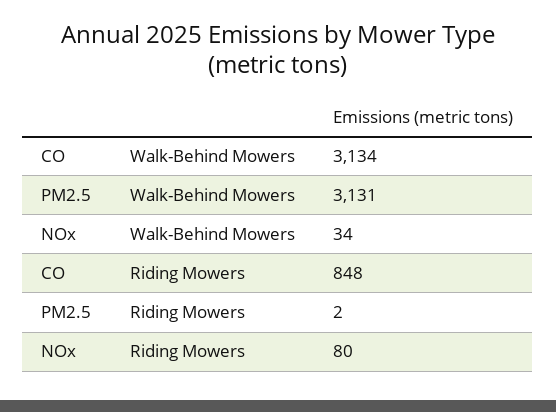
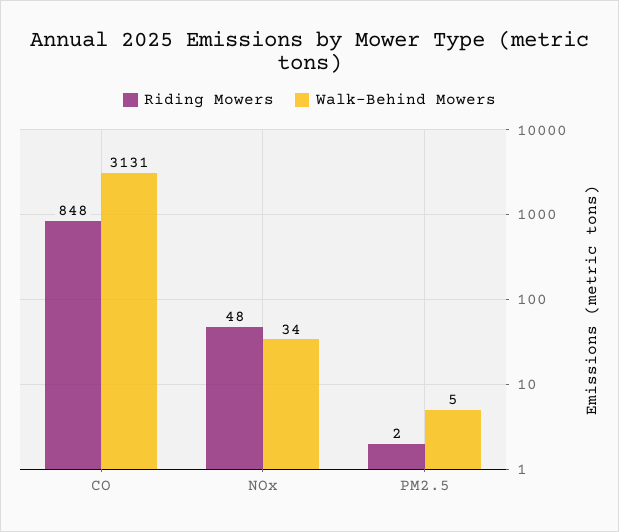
  {
    "Walk-Behind Mowers": {
-     "CO": 3134,
+     "CO": 3131,
-     "PM2.5": 3131,
+     "PM2.5": 5,
      "NOx": 34
    },
    "Riding Mowers": {
      "CO": 848,
      "PM2.5": 2,
-     "NOx": 80
+     "NOx": 48
    }
  }

